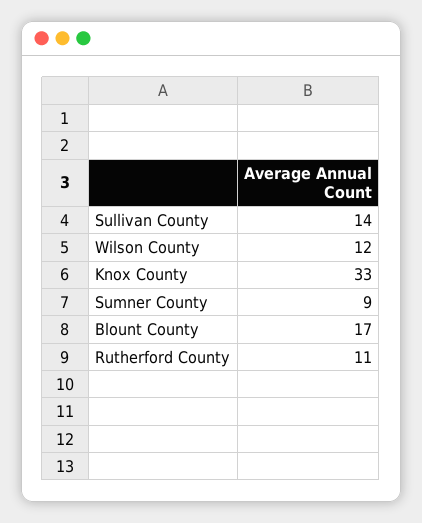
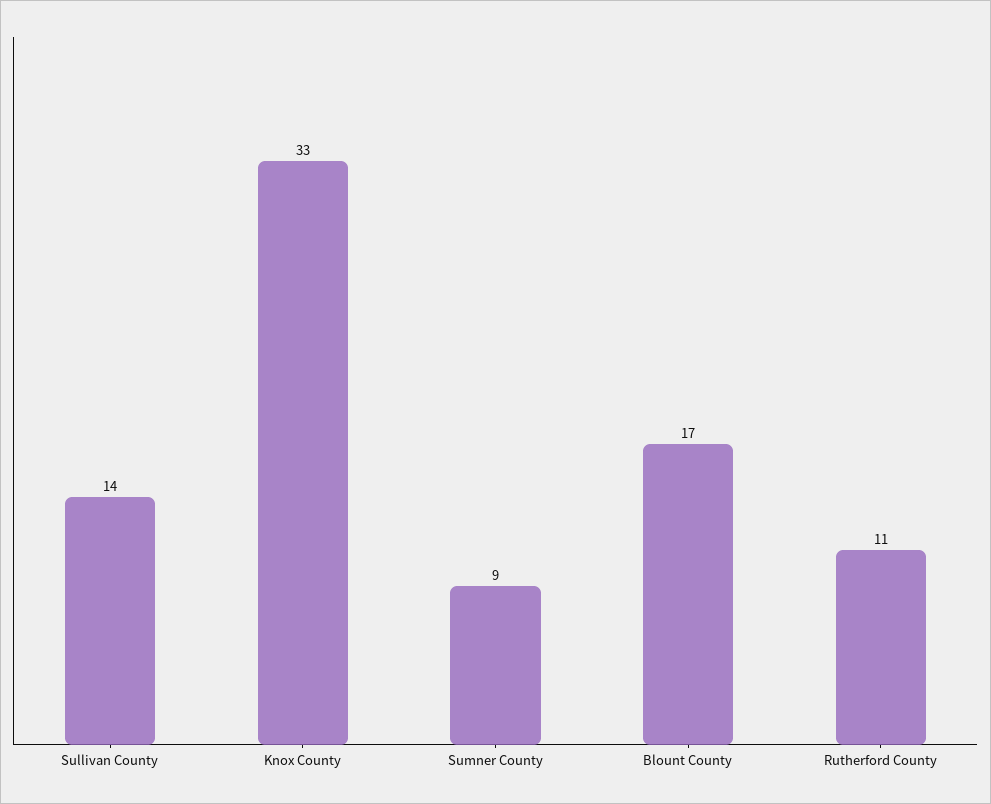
  {
    "Sullivan County": 14,
-   "Wilson County": 12,
    "Knox County": 33,
    "Sumner County": 9,
    "Blount County": 17,
    "Rutherford County": 11
  }

